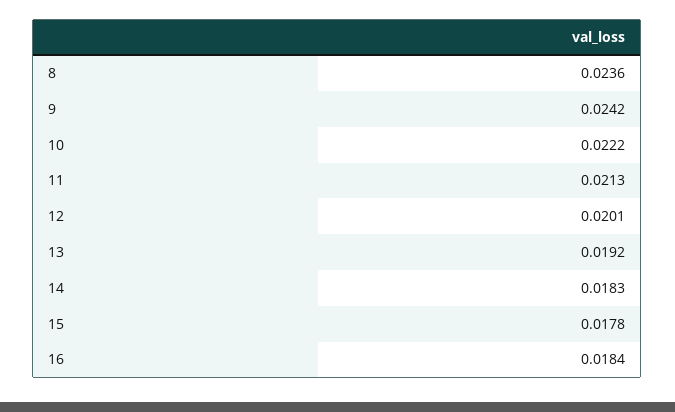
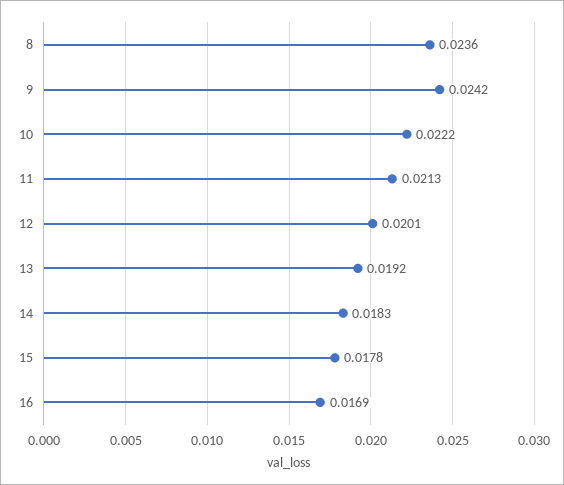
  {
    "8": 0.0236,
    "9": 0.0242,
    "10": 0.0222,
    "11": 0.0213,
    "12": 0.0201,
    "13": 0.0192,
    "14": 0.0183,
    "15": 0.0178,
-   "16": 0.0184
+   "16": 0.0169
  }

